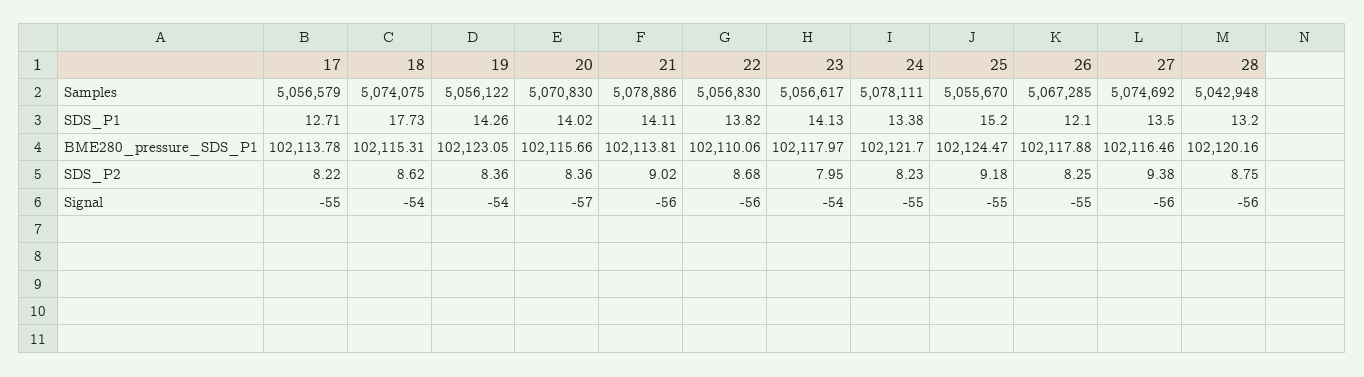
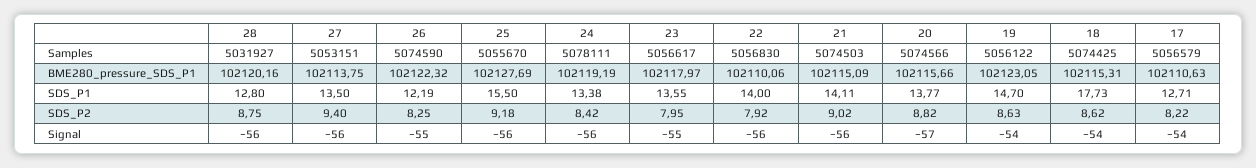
  {
    "17": {
      "Samples": 5056579,
      "SDS_P1": 12.71,
-     "BME280_pressure_SDS_P1": 102113.78,
+     "BME280_pressure_SDS_P1": 102110.63,
      "SDS_P2": 8.22,
-     "Signal": -55
+     "Signal": -54
    },
    "18": {
-     "Samples": 5074075,
+     "Samples": 5074425,
      "SDS_P1": 17.73,
      "BME280_pressure_SDS_P1": 102115.31,
      "SDS_P2": 8.62,
      "Signal": -54
    },
    "19": {
      "Samples": 5056122,
-     "SDS_P1": 14.26,
+     "SDS_P1": 14.7,
      "BME280_pressure_SDS_P1": 102123.05,
-     "SDS_P2": 8.36,
+     "SDS_P2": 8.63,
      "Signal": -54
    },
    "20": {
-     "Samples": 5070830,
+     "Samples": 5074566,
-     "SDS_P1": 14.02,
+     "SDS_P1": 13.77,
      "BME280_pressure_SDS_P1": 102115.66,
-     "SDS_P2": 8.36,
+     "SDS_P2": 8.82,
      "Signal": -57
    },
    "21": {
-     "Samples": 5078886,
+     "Samples": 5074503,
      "SDS_P1": 14.11,
-     "BME280_pressure_SDS_P1": 102113.81,
+     "BME280_pressure_SDS_P1": 102115.09,
      "SDS_P2": 9.02,
      "Signal": -56
    },
    "22": {
      "Samples": 5056830,
-     "SDS_P1": 13.82,
+     "SDS_P1": 14,
      "BME280_pressure_SDS_P1": 102110.06,
-     "SDS_P2": 8.68,
+     "SDS_P2": 7.92,
      "Signal": -56
    },
    "23": {
      "Samples": 5056617,
-     "SDS_P1": 14.13,
+     "SDS_P1": 13.55,
      "BME280_pressure_SDS_P1": 102117.97,
      "SDS_P2": 7.95,
-     "Signal": -54
+     "Signal": -55
    },
    "24": {
      "Samples": 5078111,
      "SDS_P1": 13.38,
-     "BME280_pressure_SDS_P1": 102121.7,
+     "BME280_pressure_SDS_P1": 102119.19,
-     "SDS_P2": 8.23,
+     "SDS_P2": 8.42,
-     "Signal": -55
+     "Signal": -56
    },
    "25": {
      "Samples": 5055670,
-     "SDS_P1": 15.2,
+     "SDS_P1": 15.5,
-     "BME280_pressure_SDS_P1": 102124.47,
+     "BME280_pressure_SDS_P1": 102127.69,
      "SDS_P2": 9.18,
-     "Signal": -55
+     "Signal": -56
    },
    "26": {
-     "Samples": 5067285,
+     "Samples": 5074590,
-     "SDS_P1": 12.1,
+     "SDS_P1": 12.19,
-     "BME280_pressure_SDS_P1": 102117.88,
+     "BME280_pressure_SDS_P1": 102122.32,
      "SDS_P2": 8.25,
      "Signal": -55
    },
    "27": {
-     "Samples": 5074692,
+     "Samples": 5053151,
      "SDS_P1": 13.5,
-     "BME280_pressure_SDS_P1": 102116.46,
+     "BME280_pressure_SDS_P1": 102113.75,
-     "SDS_P2": 9.38,
+     "SDS_P2": 9.4,
      "Signal": -56
    },
    "28": {
-     "Samples": 5042948,
+     "Samples": 5031927,
-     "SDS_P1": 13.2,
+     "SDS_P1": 12.8,
      "BME280_pressure_SDS_P1": 102120.16,
      "SDS_P2": 8.75,
      "Signal": -56
    }
  }

